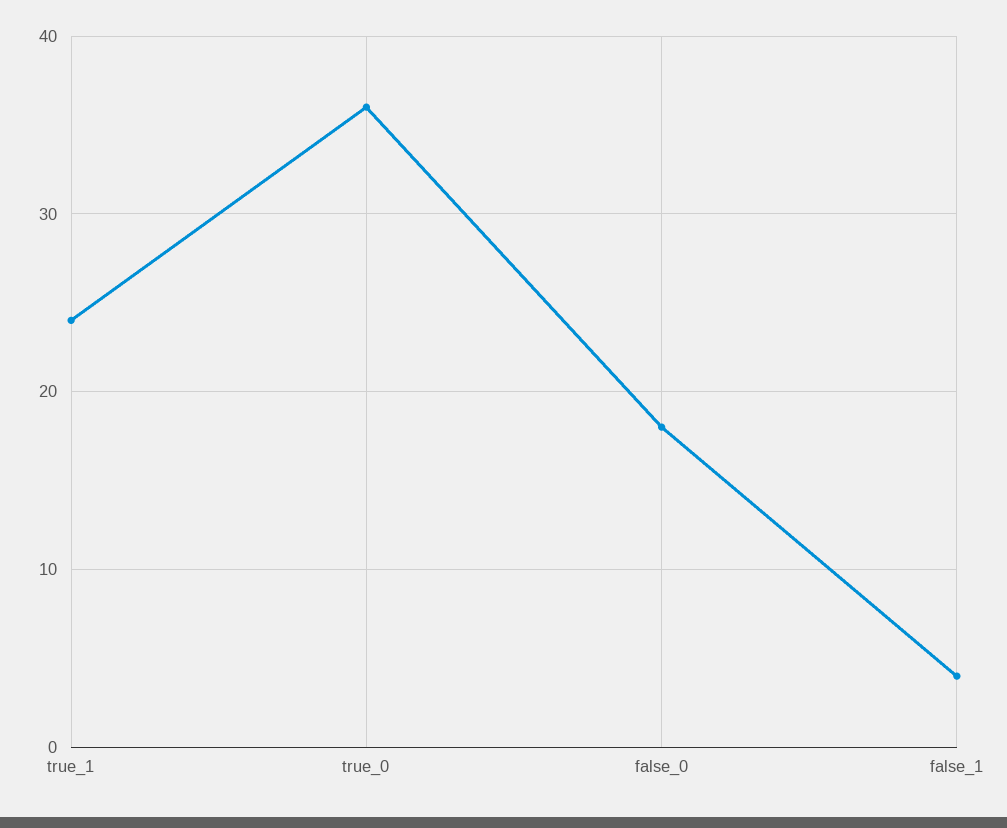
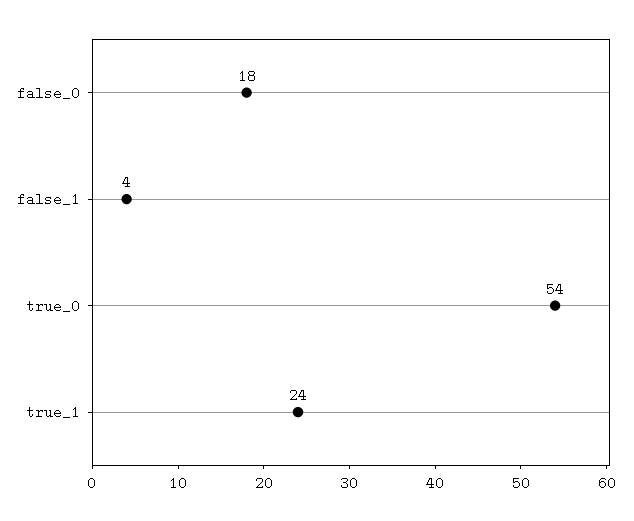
  {
    "true_1": 24,
-   "true_0": 36,
+   "true_0": 54,
    "false_0": 18,
    "false_1": 4
  }

